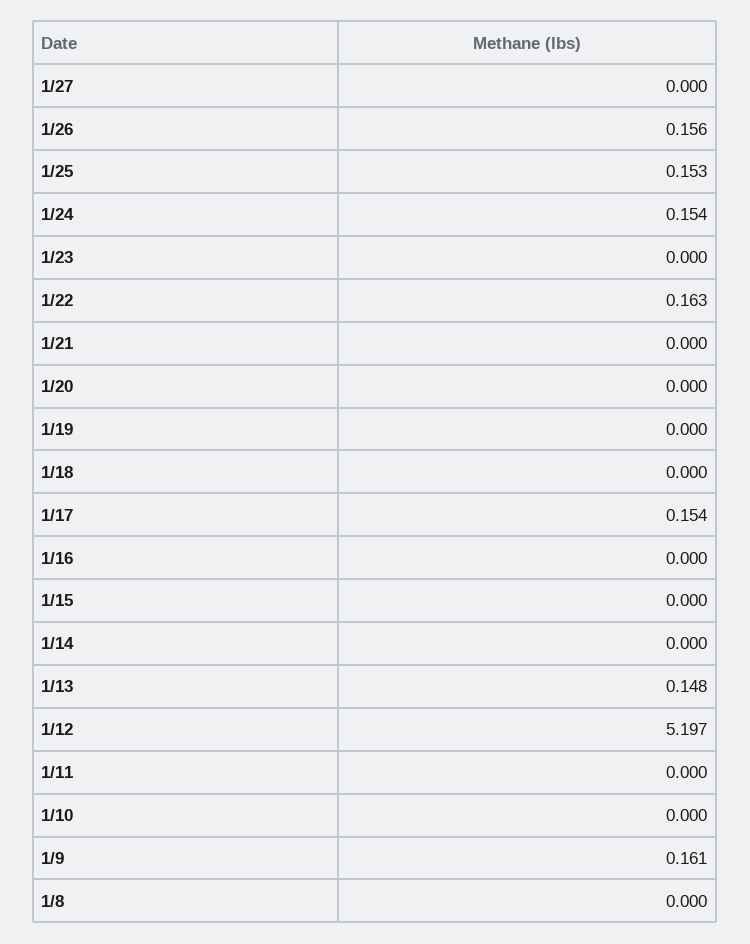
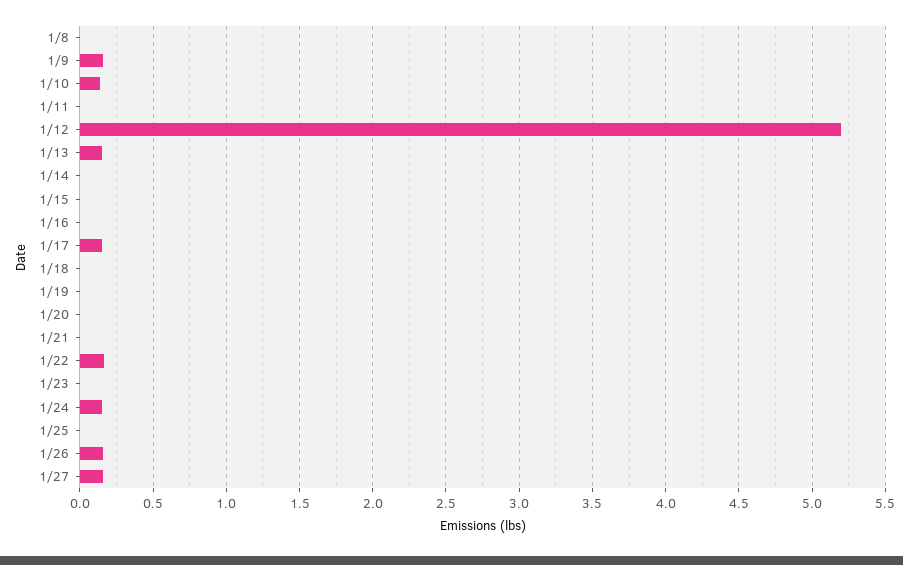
  {
-   "1/27": 0,
+   "1/27": 0.15,
    "1/26": 0.156,
-   "1/25": 0.153,
+   "1/25": 0,
    "1/24": 0.154,
    "1/23": 0,
    "1/22": 0.163,
    "1/21": 0,
    "1/20": 0,
    "1/19": 0,
    "1/18": 0,
    "1/17": 0.154,
    "1/16": 0,
    "1/15": 0,
    "1/14": 0,
    "1/13": 0.148,
    "1/12": 5.197,
    "1/11": 0,
-   "1/10": 0,
+   "1/10": 0.15,
    "1/9": 0.161,
    "1/8": 0
  }

